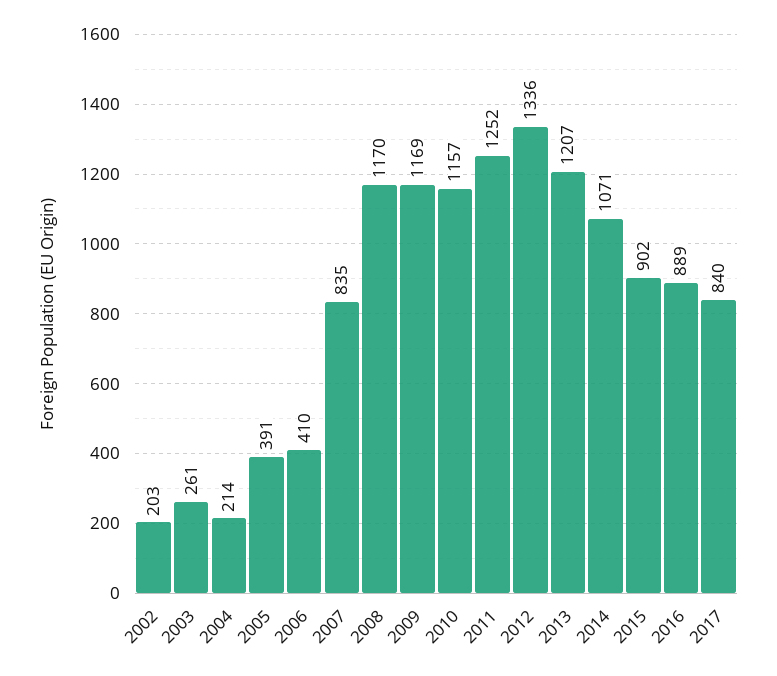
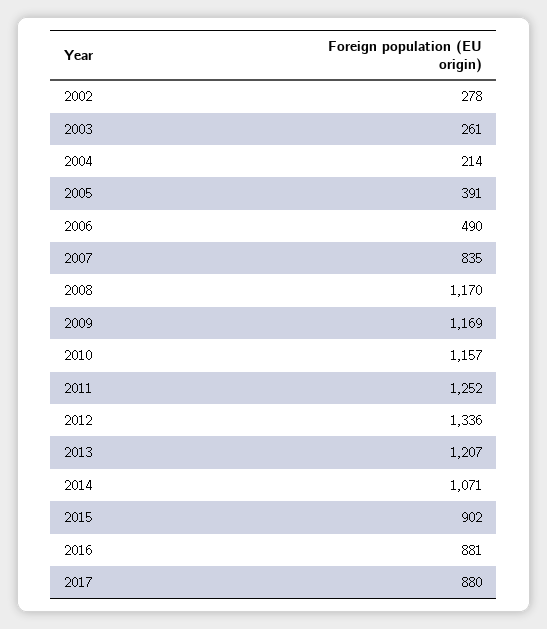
  {
-   "2002": 203,
+   "2002": 278,
    "2003": 261,
    "2004": 214,
    "2005": 391,
-   "2006": 410,
+   "2006": 490,
    "2007": 835,
    "2008": 1170,
    "2009": 1169,
    "2010": 1157,
    "2011": 1252,
    "2012": 1336,
    "2013": 1207,
    "2014": 1071,
    "2015": 902,
-   "2016": 889,
+   "2016": 881,
-   "2017": 840
+   "2017": 880
  }

